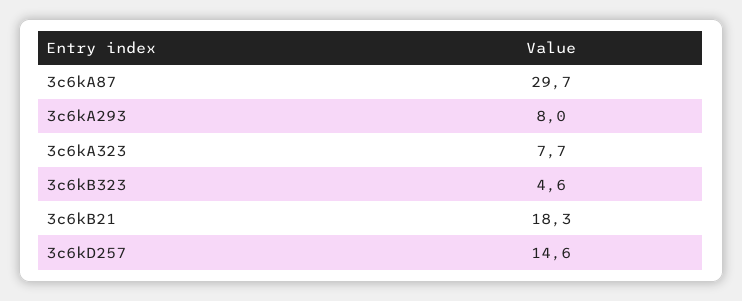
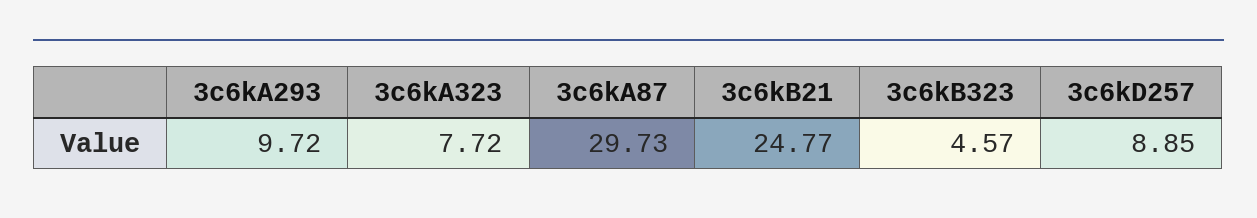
  {
    "3c6kA87": 29.73,
-   "3c6kA293": 8,
+   "3c6kA293": 9.72,
    "3c6kA323": 7.72,
    "3c6kB323": 4.57,
-   "3c6kB21": 18.3,
+   "3c6kB21": 24.77,
-   "3c6kD257": 14.6
+   "3c6kD257": 8.85
  }

